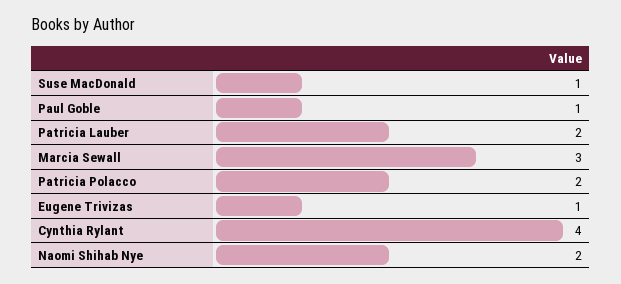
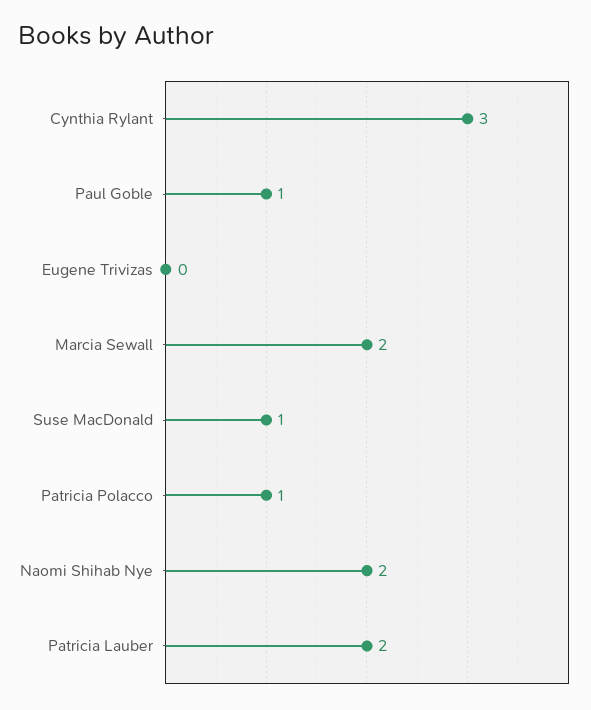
  {
    "Suse MacDonald": 1,
    "Paul Goble": 1,
    "Patricia Lauber": 2,
-   "Marcia Sewall": 3,
+   "Marcia Sewall": 2,
-   "Patricia Polacco": 2,
+   "Patricia Polacco": 1,
-   "Eugene Trivizas": 1,
+   "Eugene Trivizas": 0,
-   "Cynthia Rylant": 4,
+   "Cynthia Rylant": 3,
    "Naomi Shihab Nye": 2
  }

